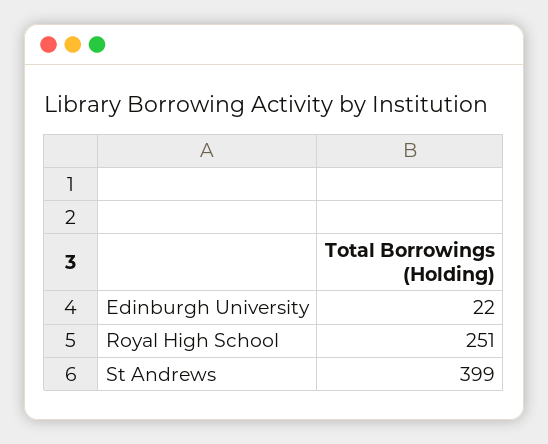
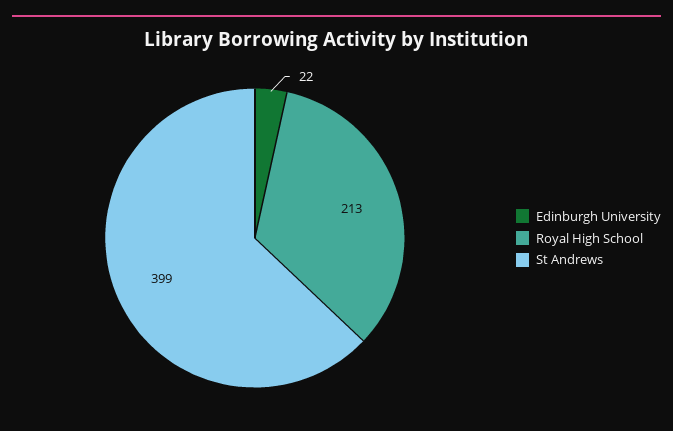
  {
    "Edinburgh University": 22,
-   "Royal High School": 251,
+   "Royal High School": 213,
    "St Andrews": 399
  }

